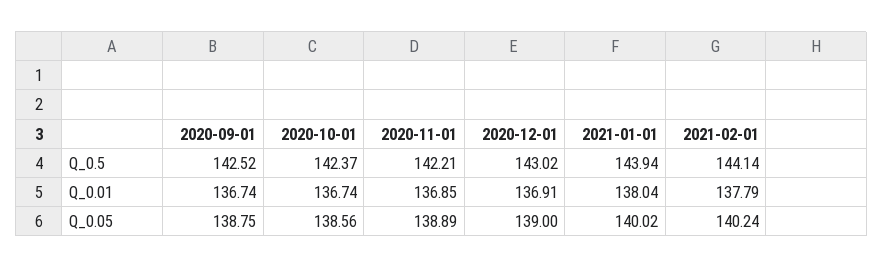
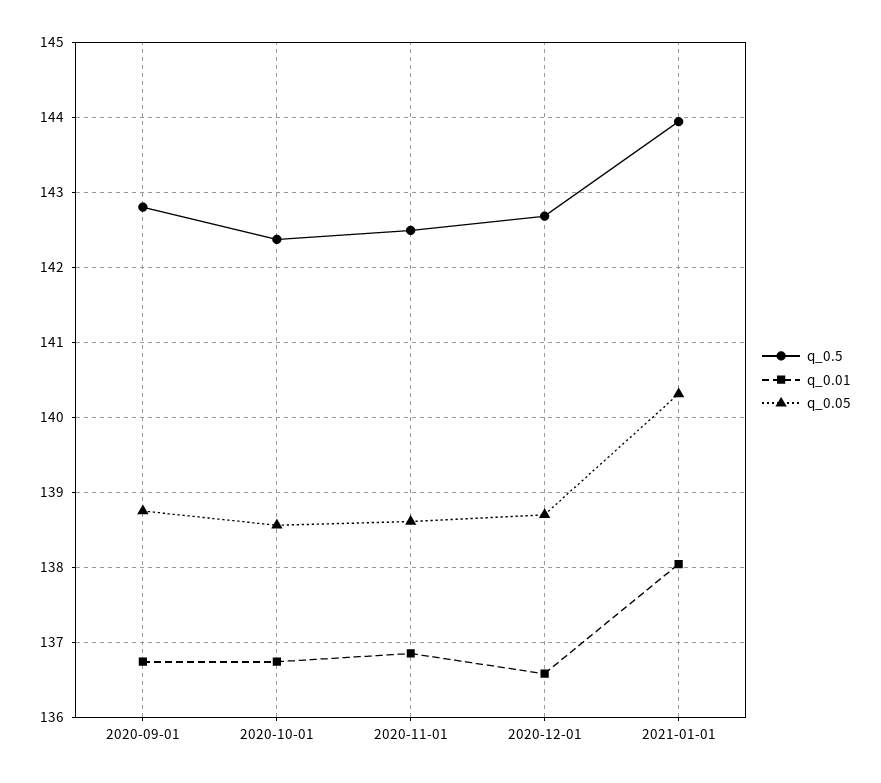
  {
    "Q_0.5": {
-     "2020-09-01": 142.52,
+     "2020-09-01": 142.8,
      "2020-10-01": 142.37,
-     "2020-11-01": 142.21,
+     "2020-11-01": 142.5,
-     "2020-12-01": 143.02,
+     "2020-12-01": 142.7,
-     "2021-01-01": 143.94,
+     "2021-01-01": 143.94
-     "2021-02-01": 144.14
    },
    "Q_0.01": {
      "2020-09-01": 136.74,
      "2020-10-01": 136.74,
      "2020-11-01": 136.85,
-     "2020-12-01": 136.91,
+     "2020-12-01": 136.6,
-     "2021-01-01": 138.04,
+     "2021-01-01": 138.04
-     "2021-02-01": 137.79
    },
    "Q_0.05": {
      "2020-09-01": 138.75,
      "2020-10-01": 138.56,
-     "2020-11-01": 138.89,
+     "2020-11-01": 138.6,
-     "2020-12-01": 139,
+     "2020-12-01": 138.7,
-     "2021-01-01": 140.02,
+     "2021-01-01": 140.3
-     "2021-02-01": 140.24
    }
  }

